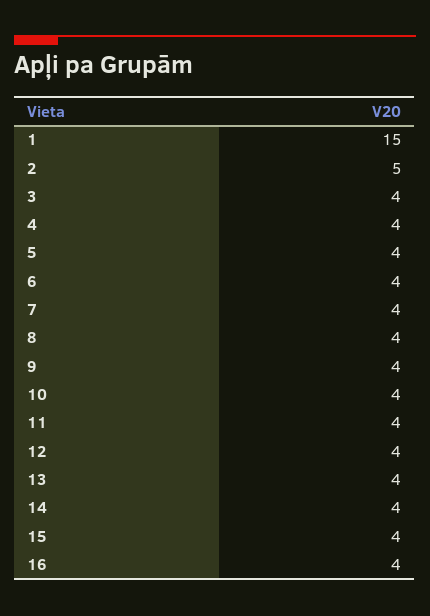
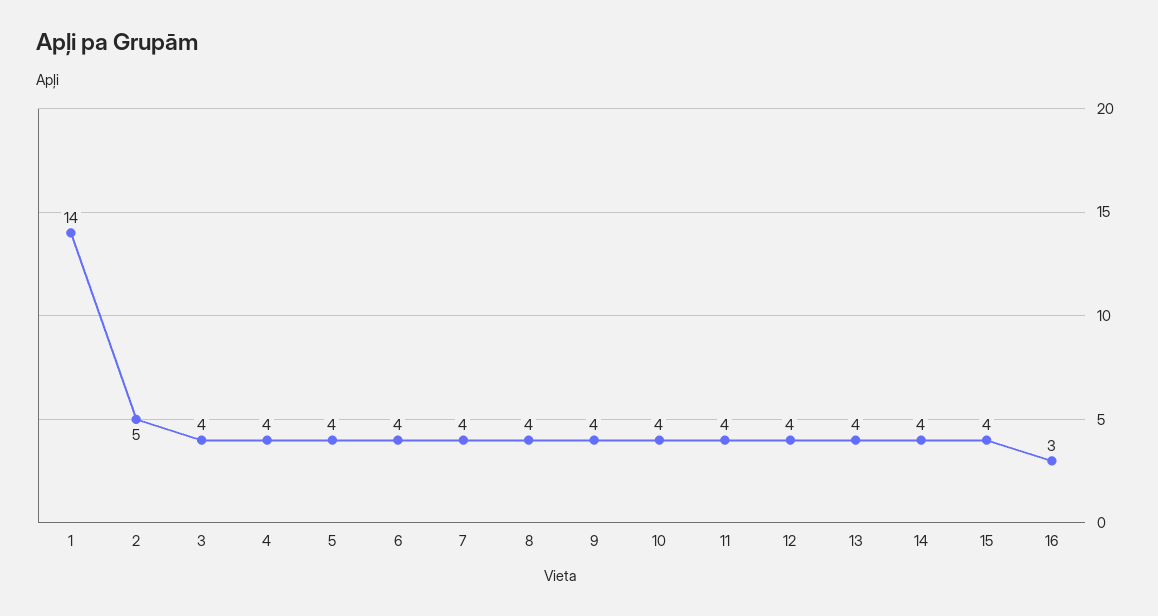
  {
-   "1": 15,
+   "1": 14,
    "2": 5,
    "3": 4,
    "4": 4,
    "5": 4,
    "6": 4,
    "7": 4,
    "8": 4,
    "9": 4,
    "10": 4,
    "11": 4,
    "12": 4,
    "13": 4,
    "14": 4,
    "15": 4,
-   "16": 4
+   "16": 3
  }

